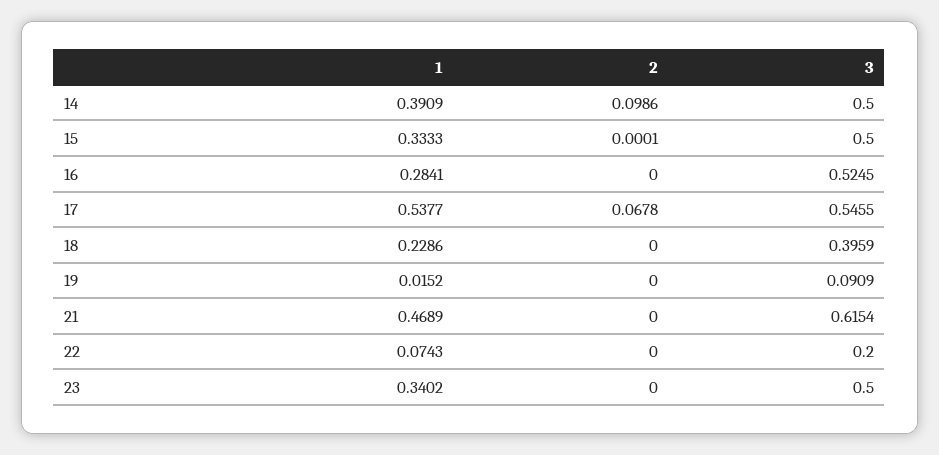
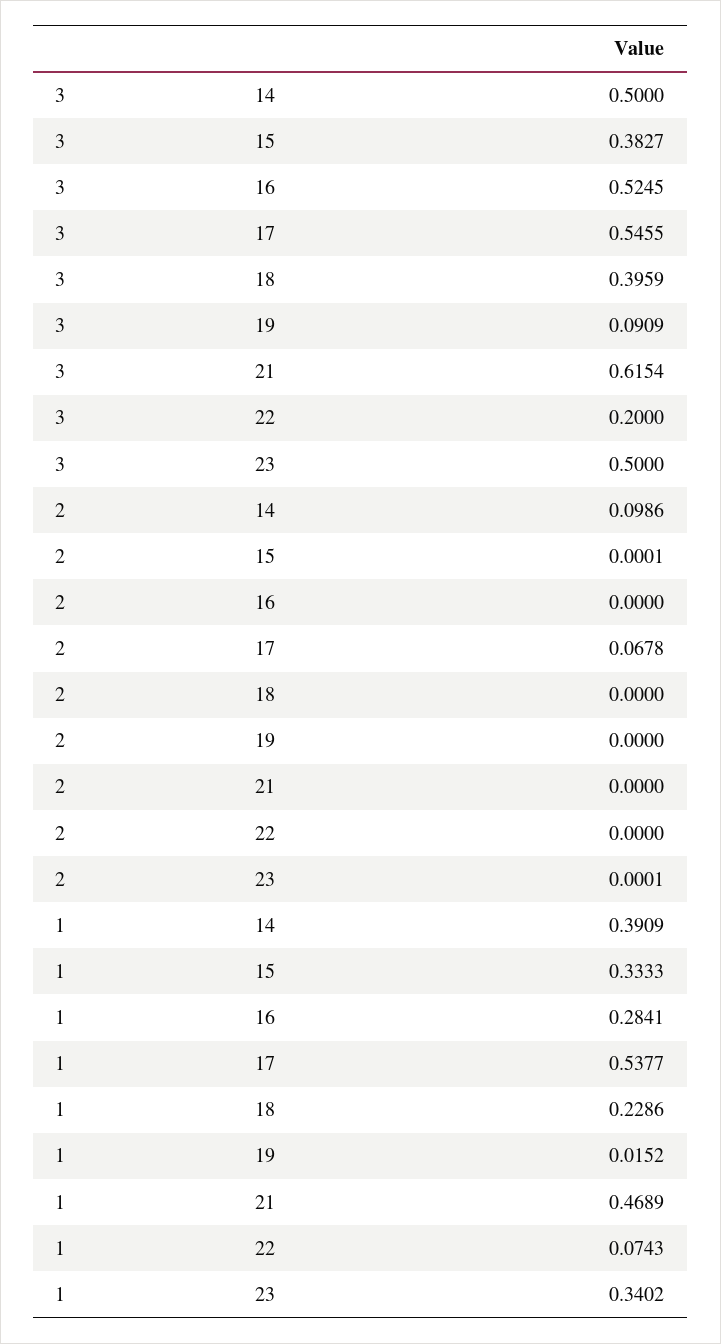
  {
    "1": {
      "14": 0.3909,
      "15": 0.3333,
      "16": 0.2841,
      "17": 0.5377,
      "18": 0.2286,
      "19": 0.0152,
      "21": 0.4689,
      "22": 0.0743,
      "23": 0.3402
    },
    "2": {
      "14": 0.0986,
      "15": 0.0001,
      "16": 0,
      "17": 0.0678,
      "18": 0,
      "19": 0,
      "21": 0,
      "22": 0,
-     "23": 0
+     "23": 0.0001
    },
    "3": {
      "14": 0.5,
-     "15": 0.5,
+     "15": 0.3827,
      "16": 0.5245,
      "17": 0.5455,
      "18": 0.3959,
      "19": 0.0909,
      "21": 0.6154,
      "22": 0.2,
      "23": 0.5
    }
  }

